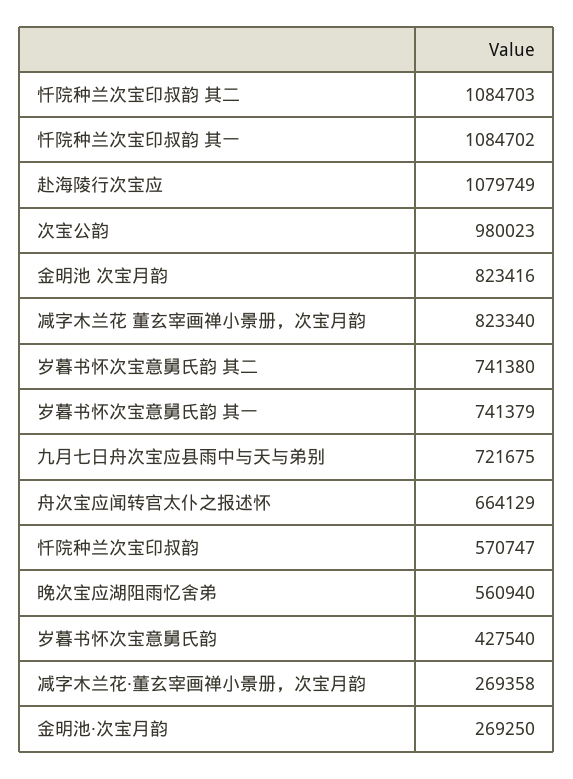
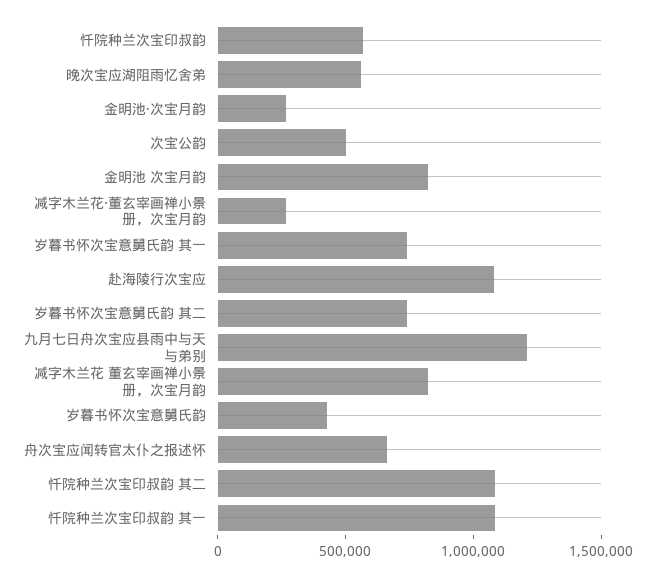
  {
    "忏院种兰次宝印叔韵 其二": 1084703,
    "忏院种兰次宝印叔韵 其一": 1084702,
    "赴海陵行次宝应": 1079749,
-   "次宝公韵": 980023,
+   "次宝公韵": 500000,
    "金明池 次宝月韵": 823416,
    "减字木兰花 董玄宰画禅小景册，次宝月韵": 823340,
    "岁暮书怀次宝意舅氏韵 其二": 741380,
    "岁暮书怀次宝意舅氏韵 其一": 741379,
-   "九月七日舟次宝应县雨中与天与弟别": 721675,
+   "九月七日舟次宝应县雨中与天与弟别": 1200000,
    "舟次宝应闻转官太仆之报述怀": 664129,
    "忏院种兰次宝印叔韵": 570747,
    "晚次宝应湖阻雨忆舍弟": 560940,
    "岁暮书怀次宝意舅氏韵": 427540,
    "减字木兰花·董玄宰画禅小景册，次宝月韵": 269358,
    "金明池·次宝月韵": 269250
  }

